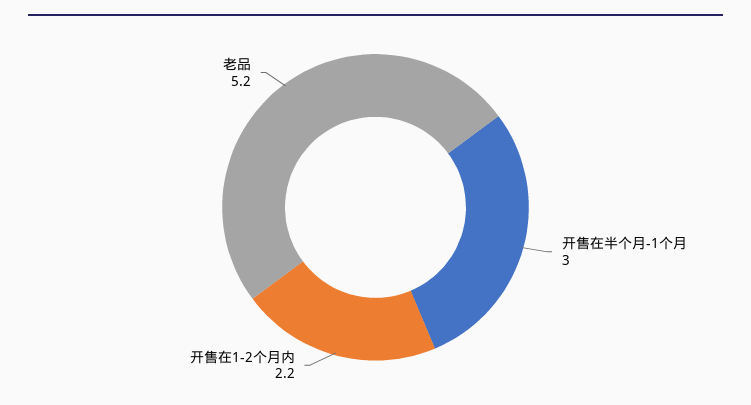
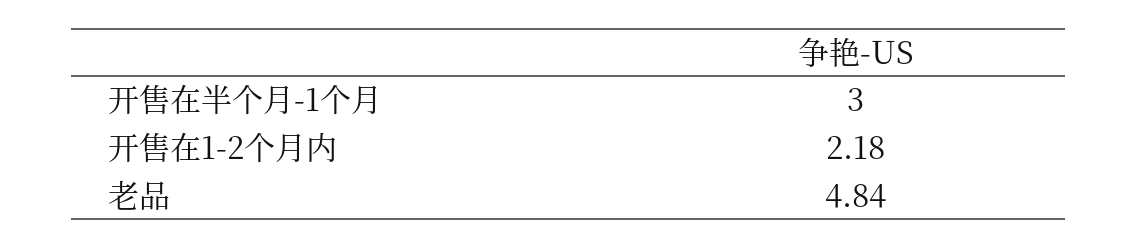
  {
    "开售在半个月-1个月": 3,
    "开售在1-2个月内": 2.18,
-   "老品": 5.2
+   "老品": 4.84
  }

